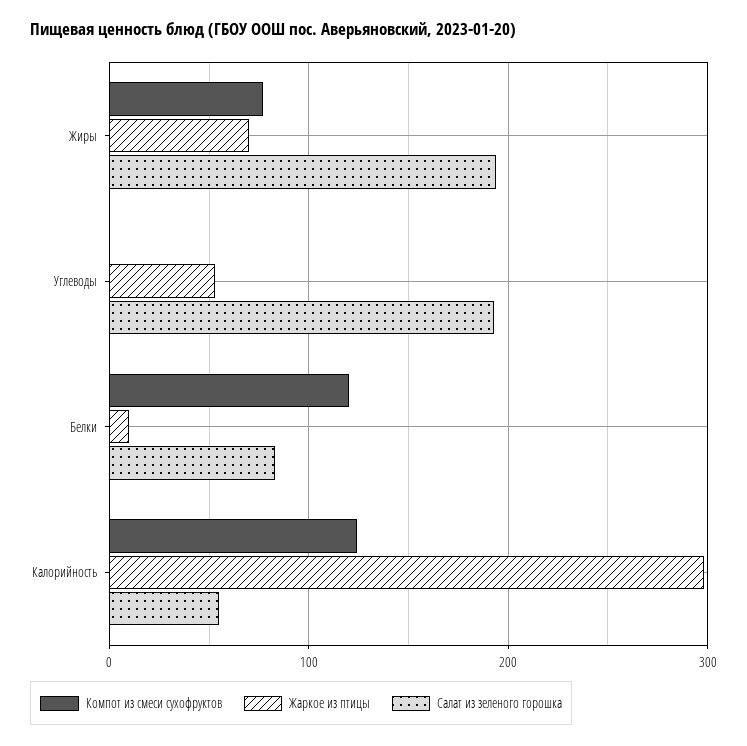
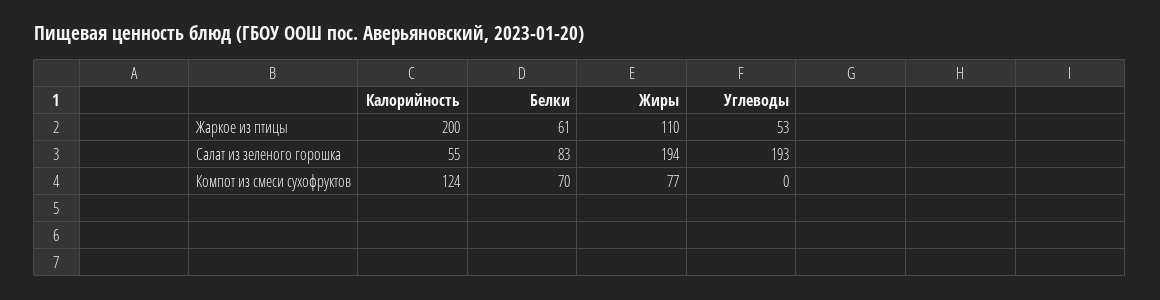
  {
    "Компот из смеси сухофруктов": {
      "Жиры": 77,
      "Углеводы": 0,
-     "Белки": 120,
+     "Белки": 70,
      "Калорийность": 124
    },
    "Жаркое из птицы": {
-     "Жиры": 70,
+     "Жиры": 110,
      "Углеводы": 53,
-     "Белки": 10,
+     "Белки": 61,
-     "Калорийность": 300
+     "Калорийность": 200
    },
    "Салат из зеленого горошка": {
      "Жиры": 194,
      "Углеводы": 193,
      "Белки": 83,
      "Калорийность": 55
    }
  }

